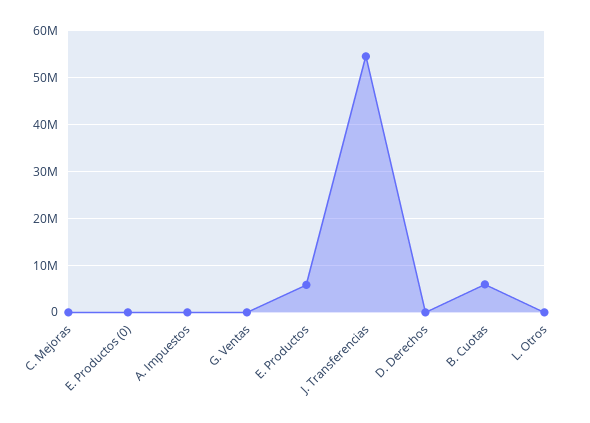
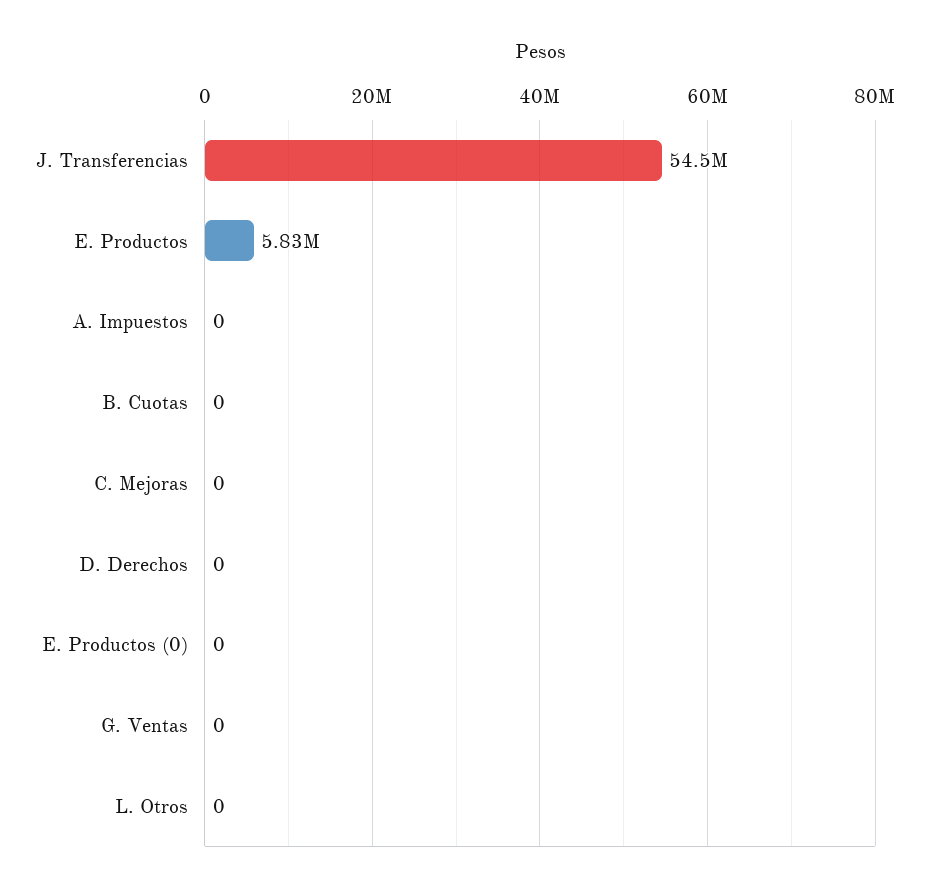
  {
    "C. Mejoras": 0,
    "E. Productos (0)": 0,
    "A. Impuestos": 0,
    "G. Ventas": 0,
    "E. Productos": 5830000,
    "J. Transferencias": 54500000,
    "D. Derechos": 0,
-   "B. Cuotas": 6000000,
+   "B. Cuotas": 0,
    "L. Otros": 0
  }

